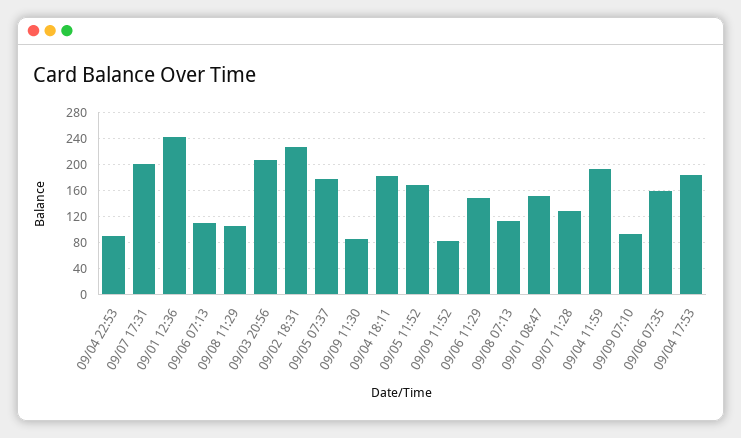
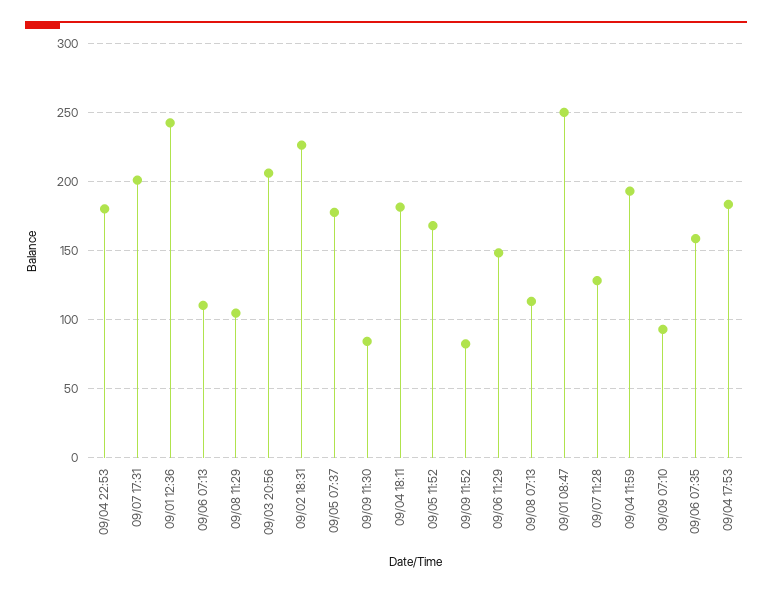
  {
-   "09/04 22:53": 90,
+   "09/04 22:53": 180,
    "09/07 17:31": 200,
    "09/01 12:36": 245,
    "09/06 07:13": 110,
    "09/08 11:29": 105,
    "09/03 20:56": 205,
    "09/02 18:31": 225,
    "09/05 07:37": 180,
    "09/09 11:30": 85,
    "09/04 18:11": 180,
    "09/05 11:52": 170,
    "09/09 11:52": 85,
    "09/06 11:29": 150,
    "09/08 07:13": 115,
-   "09/01 08:47": 150,
+   "09/01 08:47": 250,
    "09/07 11:28": 130,
    "09/04 11:59": 195,
    "09/09 07:10": 95,
    "09/06 07:35": 160,
    "09/04 17:53": 185
  }

